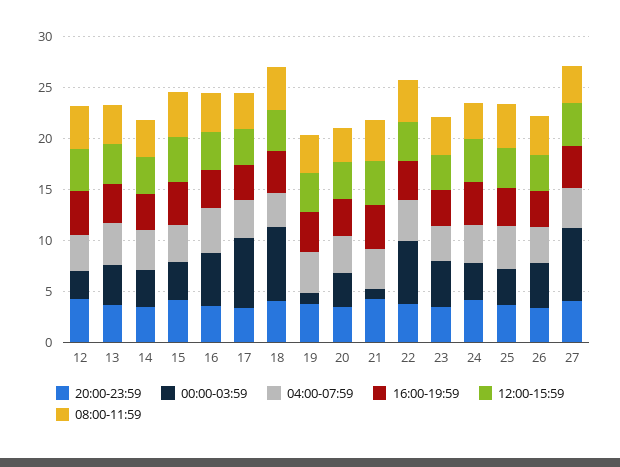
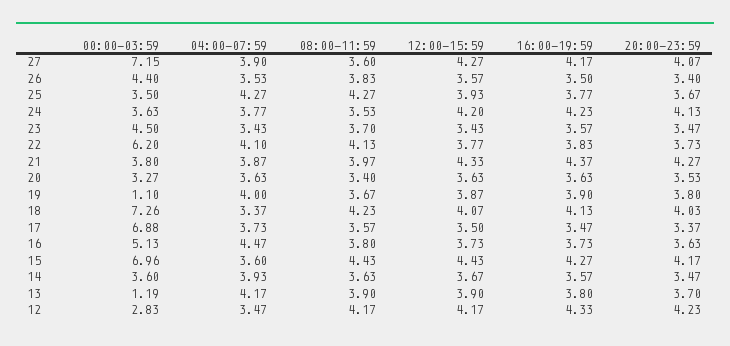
  {
    "20:00-23:59": {
      "12": 4.23,
      "13": 3.7,
      "14": 3.47,
      "15": 4.17,
      "16": 3.63,
      "17": 3.37,
      "18": 4.03,
      "19": 3.8,
      "20": 3.53,
      "21": 4.27,
      "22": 3.73,
      "23": 3.47,
      "24": 4.13,
      "25": 3.67,
      "26": 3.4,
      "27": 4.07
    },
    "00:00-03:59": {
      "12": 2.83,
-     "13": 4,
+     "13": 1.19,
      "14": 3.6,
-     "15": 4,
+     "15": 6.96,
      "16": 5.13,
      "17": 6.88,
      "18": 7.26,
      "19": 1.1,
      "20": 3.27,
-     "21": 1,
+     "21": 3.8,
      "22": 6.2,
      "23": 4.5,
      "24": 3.63,
      "25": 3.5,
      "26": 4.4,
      "27": 7.15
    },
    "04:00-07:59": {
      "12": 3.47,
      "13": 4.17,
      "14": 3.93,
      "15": 3.6,
      "16": 4.47,
      "17": 3.73,
      "18": 3.37,
      "19": 4,
      "20": 3.63,
      "21": 3.87,
      "22": 4.1,
      "23": 3.43,
      "24": 3.77,
      "25": 4.27,
      "26": 3.53,
      "27": 3.9
    },
    "16:00-19:59": {
      "12": 4.33,
      "13": 3.8,
      "14": 3.57,
      "15": 4.27,
      "16": 3.73,
      "17": 3.47,
      "18": 4.13,
      "19": 3.9,
      "20": 3.63,
      "21": 4.37,
      "22": 3.83,
      "23": 3.57,
      "24": 4.23,
      "25": 3.77,
      "26": 3.5,
      "27": 4.17
    },
    "12:00-15:59": {
      "12": 4.17,
      "13": 3.9,
      "14": 3.67,
      "15": 4.43,
      "16": 3.73,
      "17": 3.5,
      "18": 4.07,
      "19": 3.87,
      "20": 3.63,
      "21": 4.33,
      "22": 3.77,
      "23": 3.43,
      "24": 4.2,
      "25": 3.93,
      "26": 3.57,
      "27": 4.27
    },
    "08:00-11:59": {
      "12": 4.17,
      "13": 3.9,
      "14": 3.63,
      "15": 4.43,
      "16": 3.8,
      "17": 3.57,
      "18": 4.23,
      "19": 3.67,
      "20": 3.4,
      "21": 3.97,
      "22": 4.13,
      "23": 3.7,
      "24": 3.53,
      "25": 4.27,
      "26": 3.83,
      "27": 3.6
    }
  }

